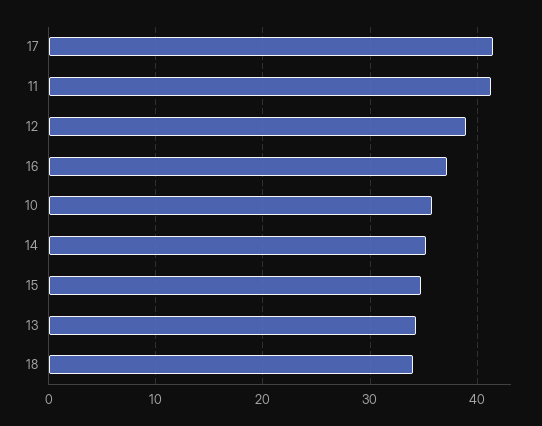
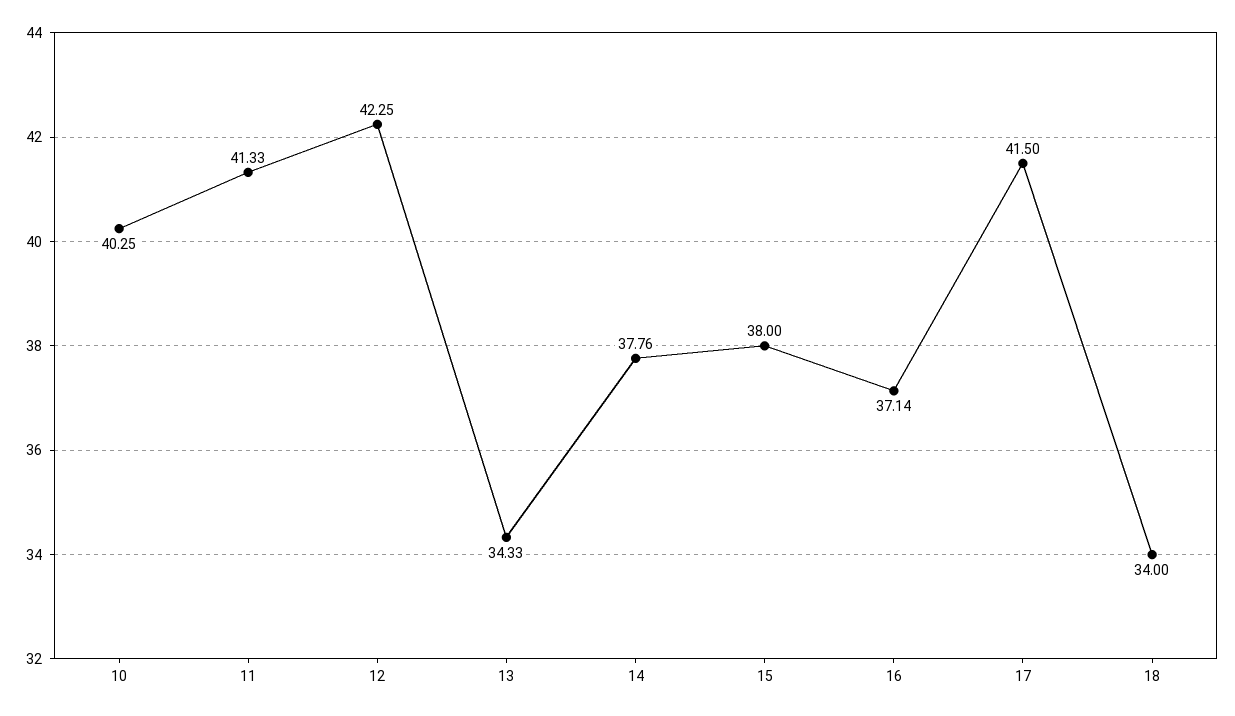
  {
    "17": 41.5,
    "11": 41.33,
-   "12": 39,
+   "12": 42.25,
    "16": 37.14,
-   "10": 36,
+   "10": 40.25,
-   "14": 35,
+   "14": 37.76,
-   "15": 35,
+   "15": 38,
    "13": 34.33,
    "18": 34
  }

